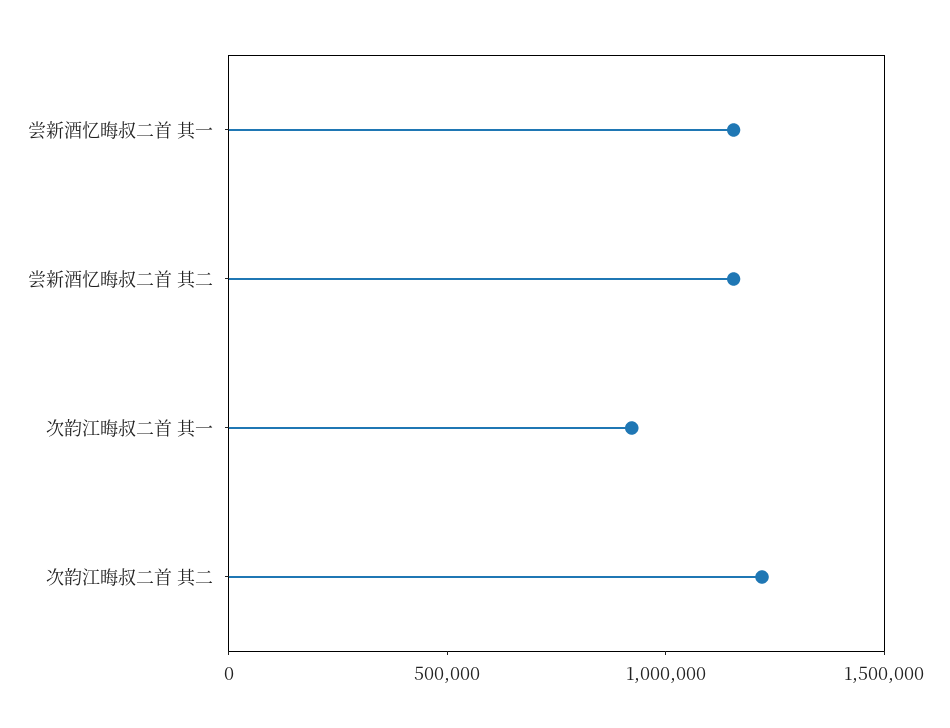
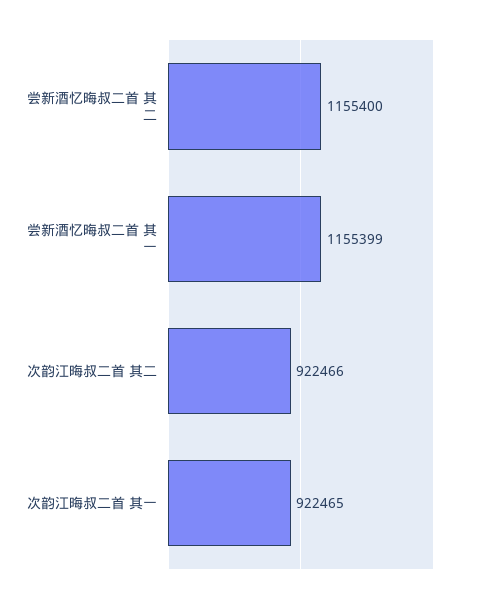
  {
    "尝新酒忆晦叔二首 其一": 1155399,
    "尝新酒忆晦叔二首 其二": 1155400,
    "次韵江晦叔二首 其一": 922465,
-   "次韵江晦叔二首 其二": 1200000
+   "次韵江晦叔二首 其二": 922466
  }

